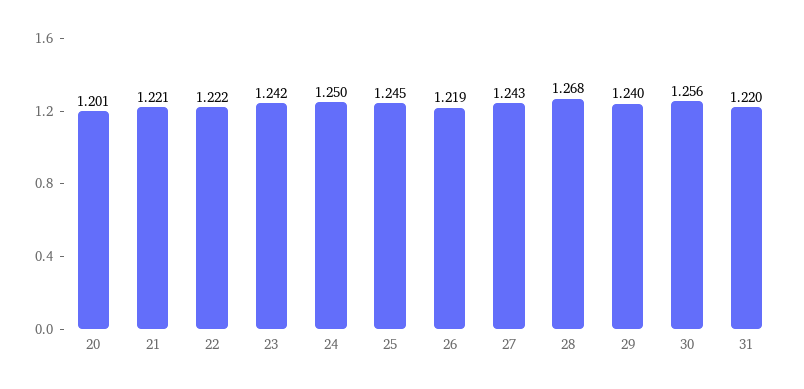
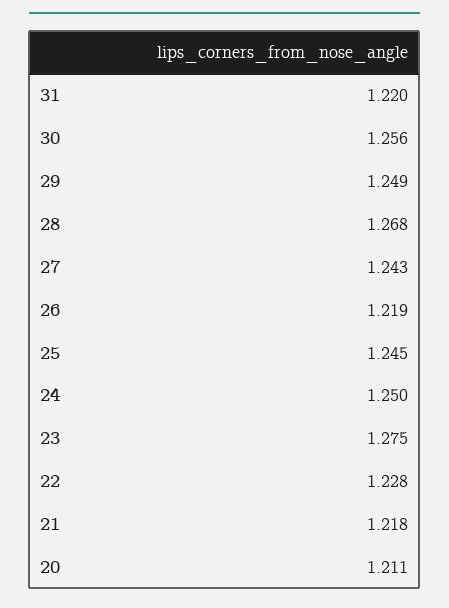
  {
-   "20": 1.201,
+   "20": 1.211,
-   "21": 1.221,
+   "21": 1.218,
-   "22": 1.222,
+   "22": 1.228,
-   "23": 1.242,
+   "23": 1.275,
    "24": 1.25,
    "25": 1.245,
    "26": 1.219,
    "27": 1.243,
    "28": 1.268,
-   "29": 1.24,
+   "29": 1.249,
    "30": 1.256,
    "31": 1.22
  }

